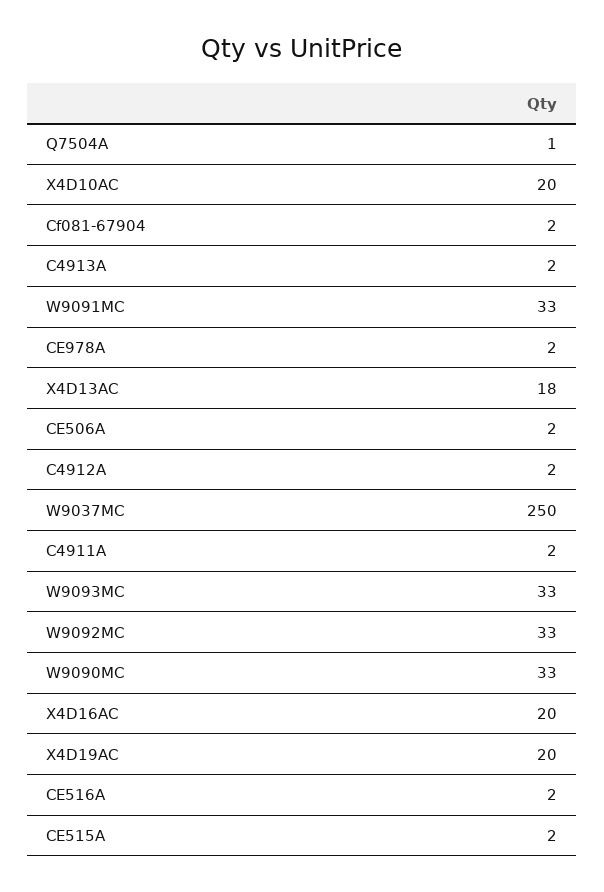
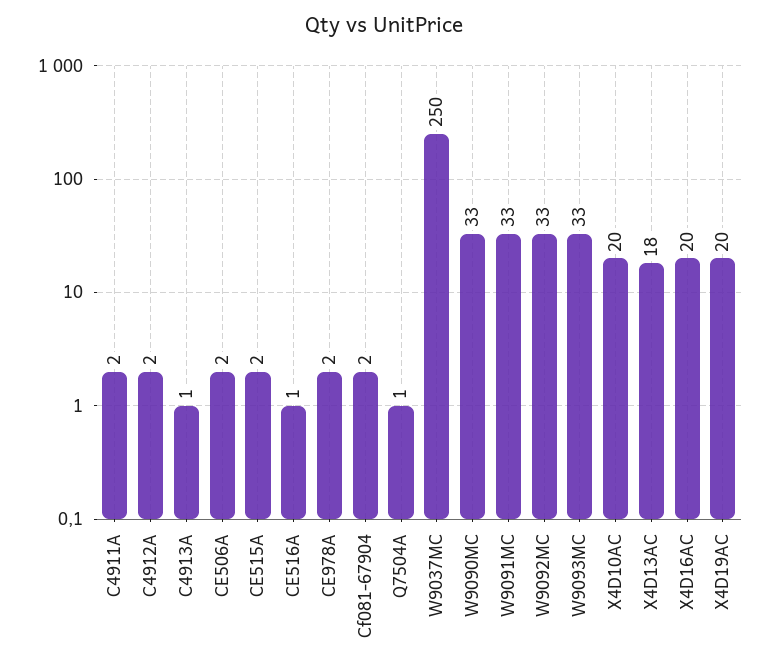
  {
    "Q7504A": 1,
    "X4D10AC": 20,
    "Cf081-67904": 2,
-   "C4913A": 2,
+   "C4913A": 1,
    "W9091MC": 33,
    "CE978A": 2,
    "X4D13AC": 18,
    "CE506A": 2,
    "C4912A": 2,
    "W9037MC": 250,
    "C4911A": 2,
    "W9093MC": 33,
    "W9092MC": 33,
    "W9090MC": 33,
    "X4D16AC": 20,
    "X4D19AC": 20,
-   "CE516A": 2,
+   "CE516A": 1,
    "CE515A": 2
  }

